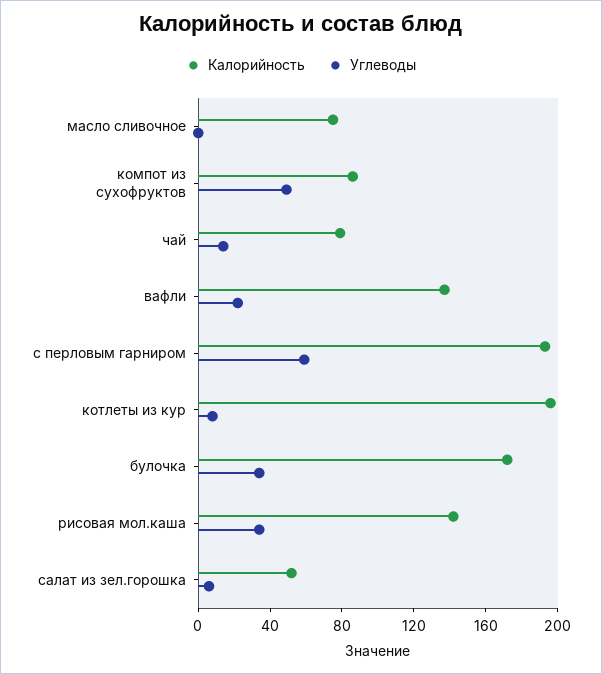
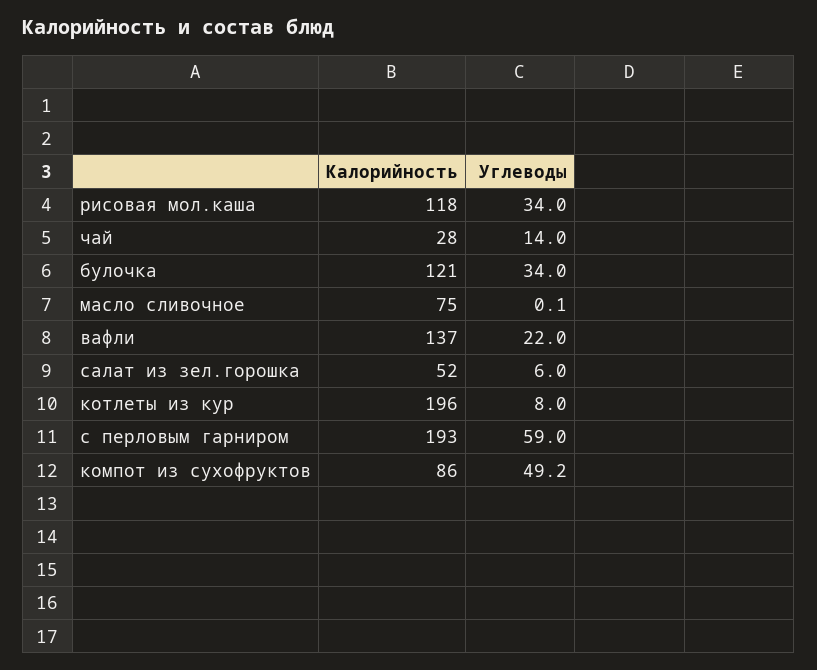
  {
    "Калорийность": {
      "масло сливочное": 75,
      "компот из сухофруктов": 86,
-     "чай": 80,
+     "чай": 28,
      "вафли": 137,
      "с перловым гарниром": 193,
      "котлеты из кур": 196,
-     "булочка": 170,
+     "булочка": 121,
-     "рисовая мол.каша": 140,
+     "рисовая мол.каша": 118,
      "салат из зел.горошка": 52
    },
    "Углеводы": {
      "масло сливочное": 0.1,
      "компот из сухофруктов": 49.2,
      "чай": 14,
      "вафли": 22,
      "с перловым гарниром": 59,
      "котлеты из кур": 8,
      "булочка": 34,
      "рисовая мол.каша": 34,
      "салат из зел.горошка": 6
    }
  }

